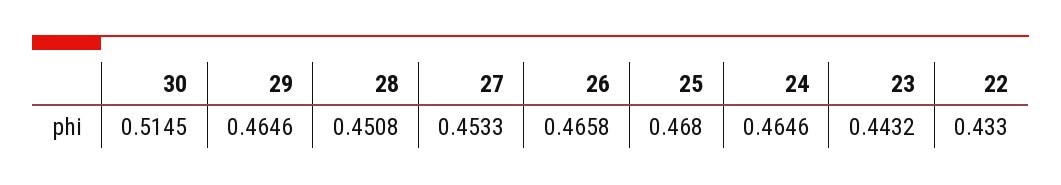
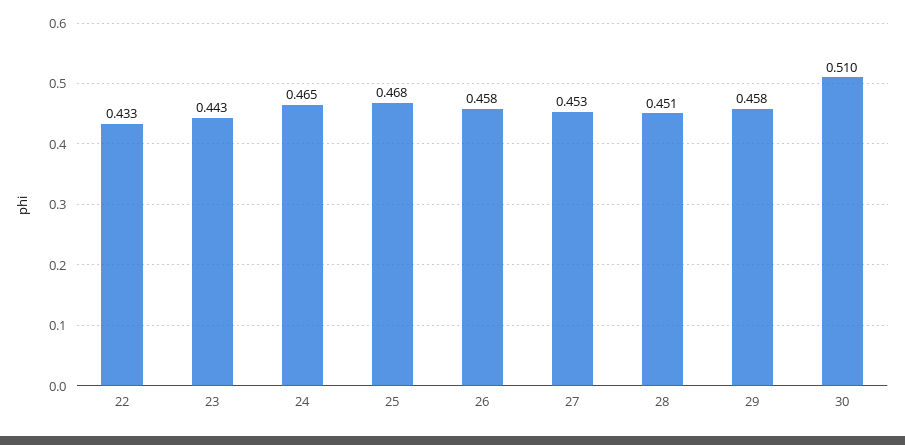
  {
-   "30": 0.5145,
+   "30": 0.51,
-   "29": 0.4646,
+   "29": 0.458,
    "28": 0.4508,
    "27": 0.4533,
-   "26": 0.4658,
+   "26": 0.458,
    "25": 0.468,
    "24": 0.4646,
    "23": 0.4432,
    "22": 0.433
  }

